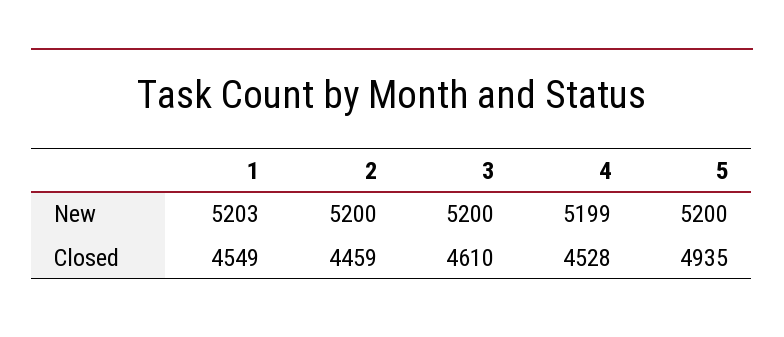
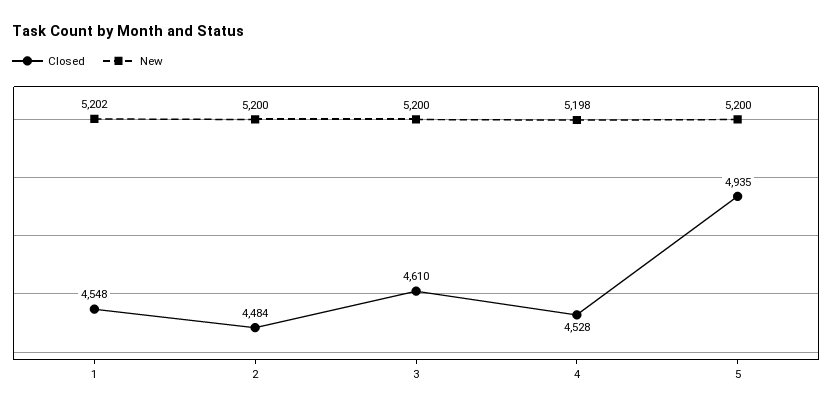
  {
    "New": {
-     "1": 5203,
+     "1": 5202,
      "2": 5200,
      "3": 5200,
-     "4": 5199,
+     "4": 5198,
      "5": 5200
    },
    "Closed": {
-     "1": 4549,
+     "1": 4548,
-     "2": 4459,
+     "2": 4484,
      "3": 4610,
      "4": 4528,
      "5": 4935
    }
  }

